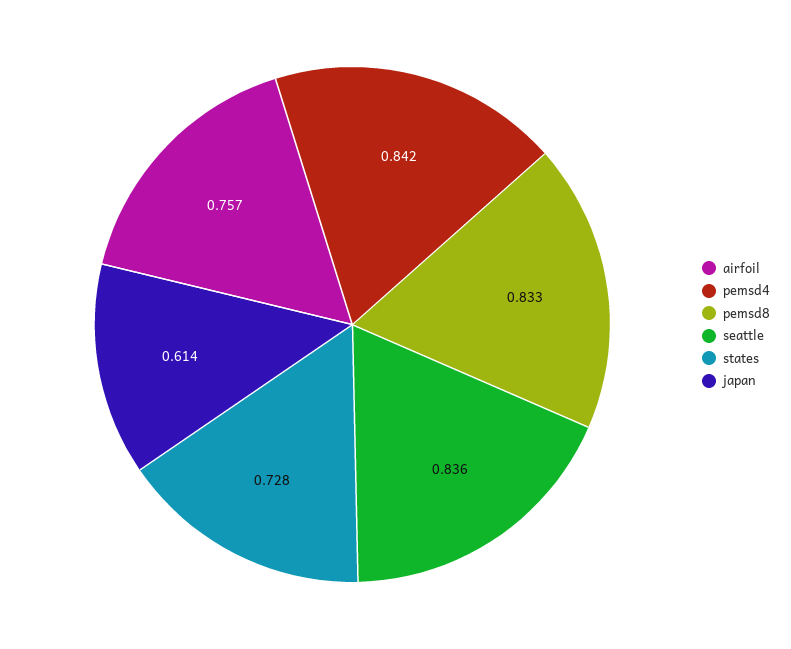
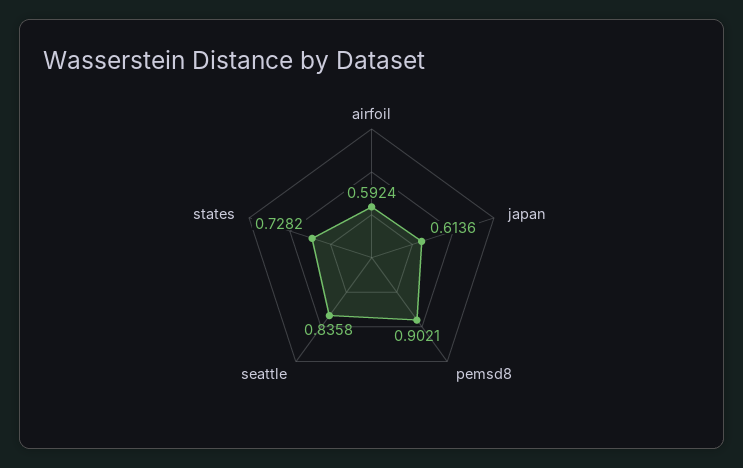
  {
-   "airfoil": 0.757,
+   "airfoil": 0.5924,
-   "pemsd4": 0.842,
-   "pemsd8": 0.833,
+   "pemsd8": 0.9021,
    "seattle": 0.8358,
    "states": 0.7282,
    "japan": 0.6136
  }

